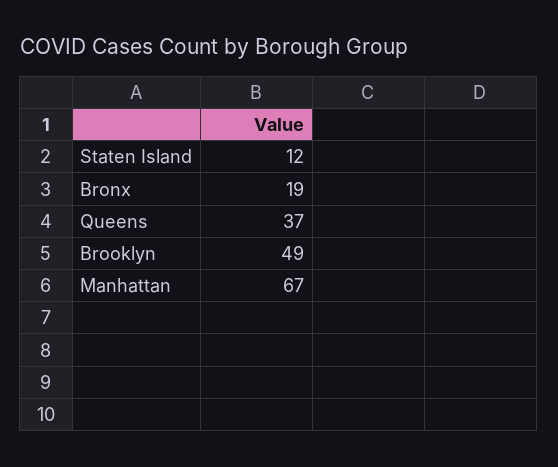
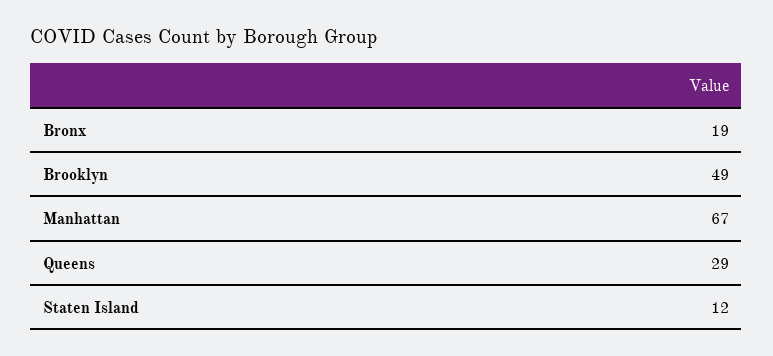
  {
    "Staten Island": 12,
    "Bronx": 19,
-   "Queens": 37,
+   "Queens": 29,
    "Brooklyn": 49,
    "Manhattan": 67
  }

